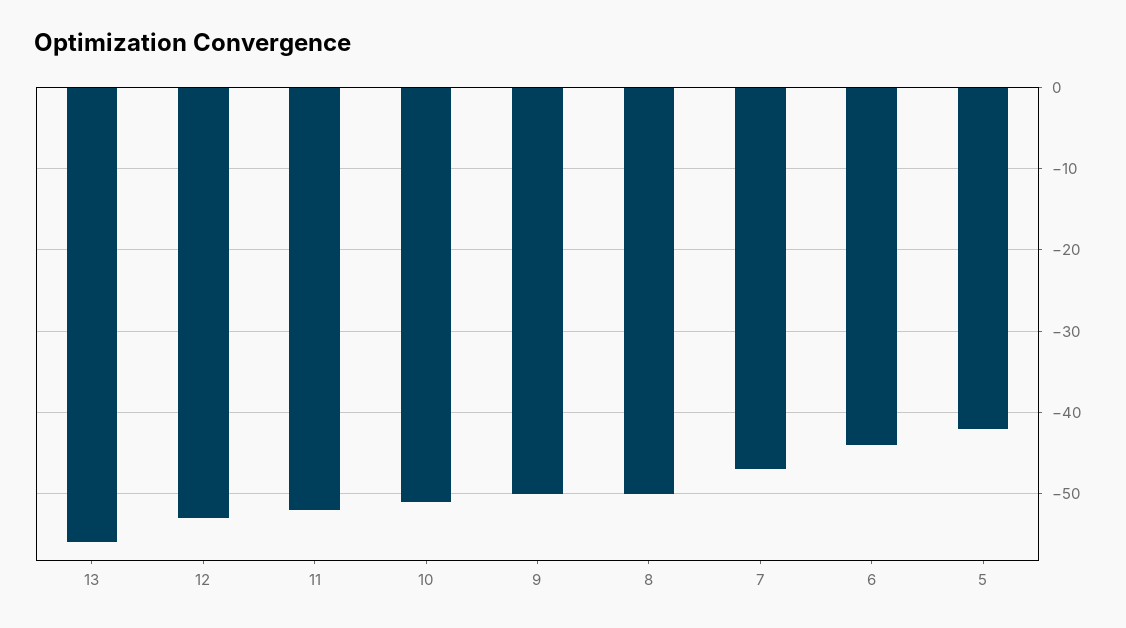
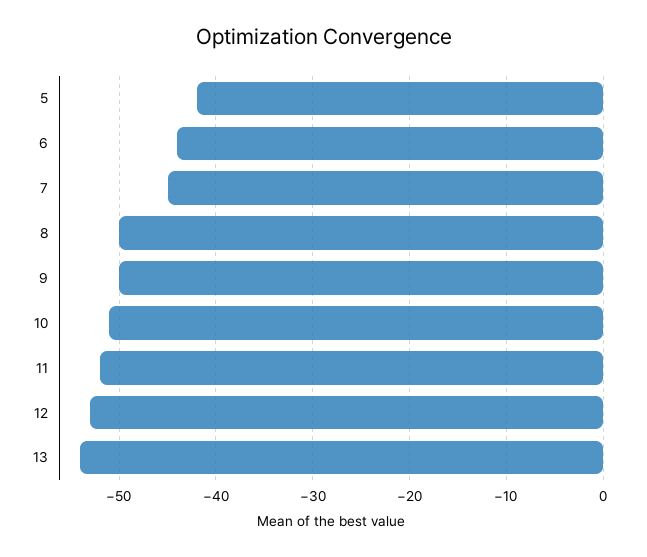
  {
-   "13": -56,
+   "13": -54,
    "12": -53,
    "11": -52,
    "10": -51,
    "9": -50,
    "8": -50,
-   "7": -47,
+   "7": -45,
    "6": -44,
    "5": -42
  }

